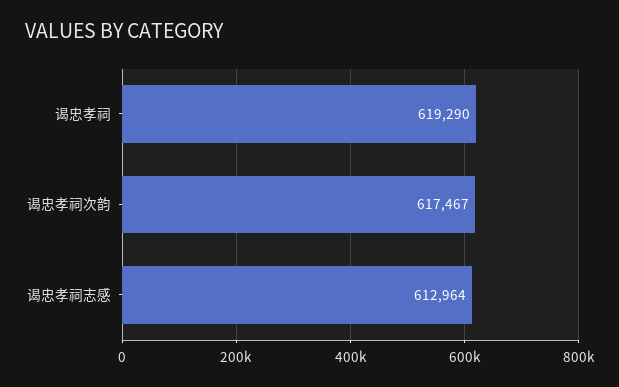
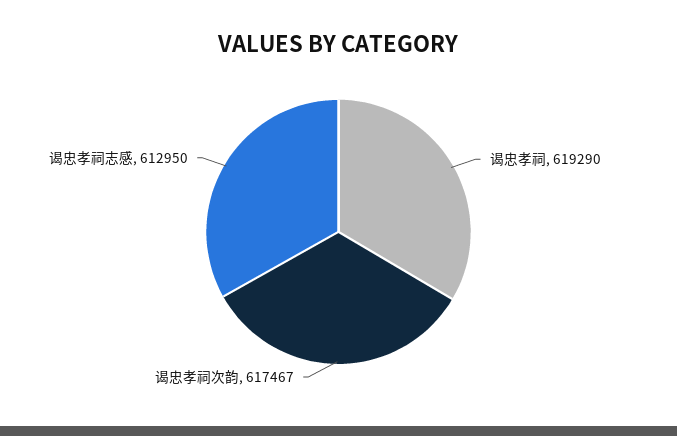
  {
    "谒忠孝祠": 619290,
    "谒忠孝祠次韵": 617467,
-   "谒忠孝祠志感": 612964
+   "谒忠孝祠志感": 612950
  }

